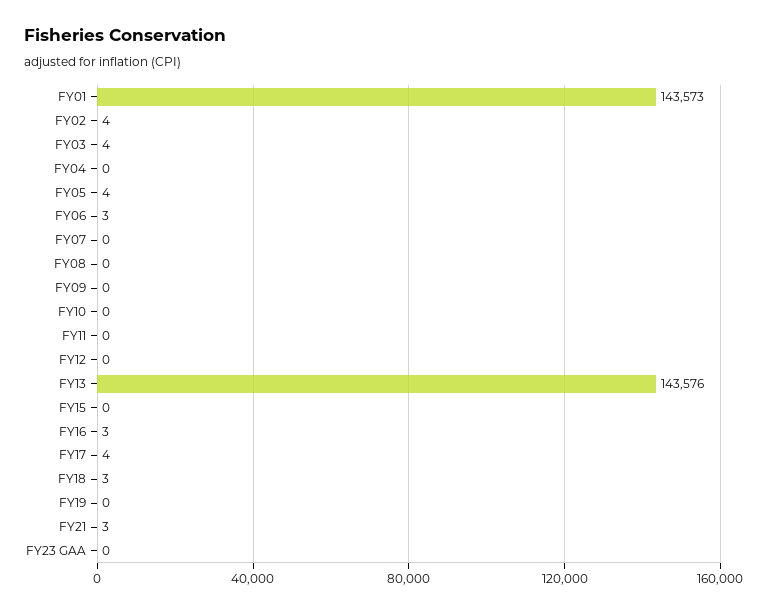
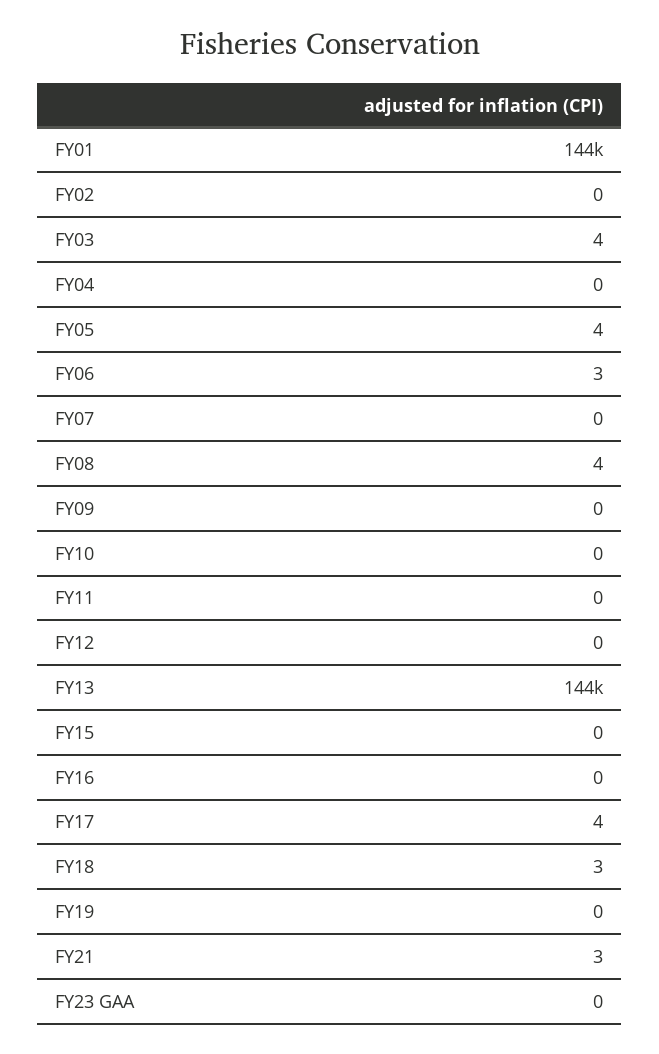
  {
    "FY01": 143573,
-   "FY02": 4,
+   "FY02": 0,
    "FY03": 4,
    "FY04": 0,
    "FY05": 4,
    "FY06": 3,
    "FY07": 0,
-   "FY08": 0,
+   "FY08": 4,
    "FY09": 0,
    "FY10": 0,
    "FY11": 0,
    "FY12": 0,
    "FY13": 143576,
    "FY15": 0,
-   "FY16": 3,
+   "FY16": 0,
    "FY17": 4,
    "FY18": 3,
    "FY19": 0,
    "FY21": 3,
    "FY23 GAA": 0
  }

